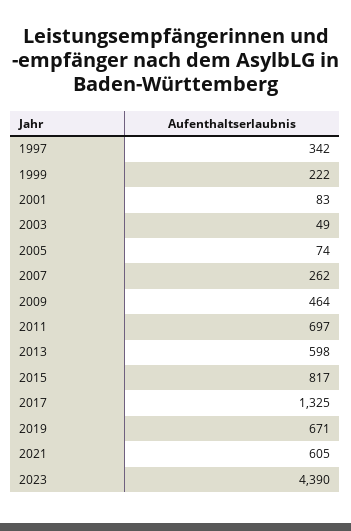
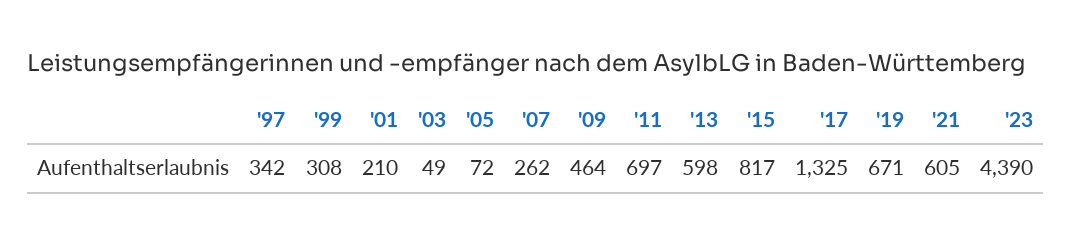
  {
    "1997": 342,
-   "1999": 222,
+   "1999": 308,
-   "2001": 83,
+   "2001": 210,
    "2003": 49,
-   "2005": 74,
+   "2005": 72,
    "2007": 262,
    "2009": 464,
    "2011": 697,
    "2013": 598,
    "2015": 817,
    "2017": 1325,
    "2019": 671,
    "2021": 605,
    "2023": 4390
  }

